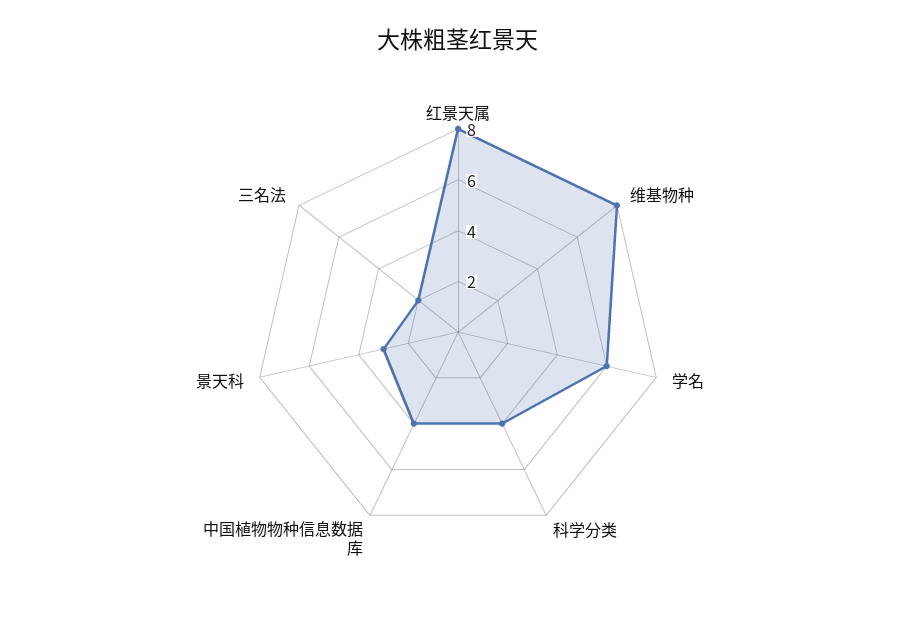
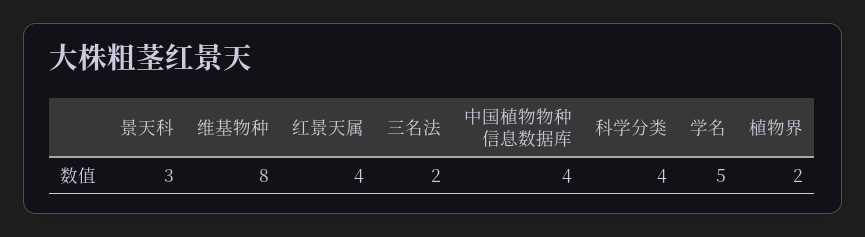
  {
-   "红景天属": 8,
+   "红景天属": 4,
    "维基物种": 8,
-   "学名": 6,
+   "学名": 5,
    "科学分类": 4,
    "中国植物物种信息数据库": 4,
    "景天科": 3,
-   "三名法": 2
+   "三名法": 2,
+   "植物界": 2
  }

